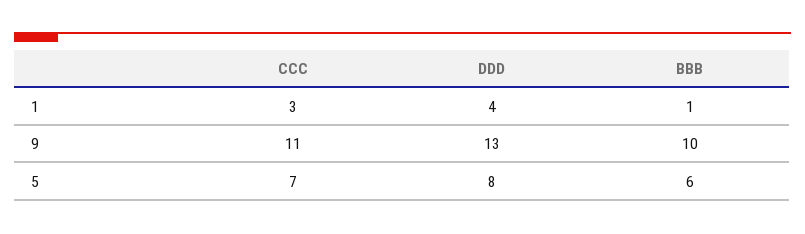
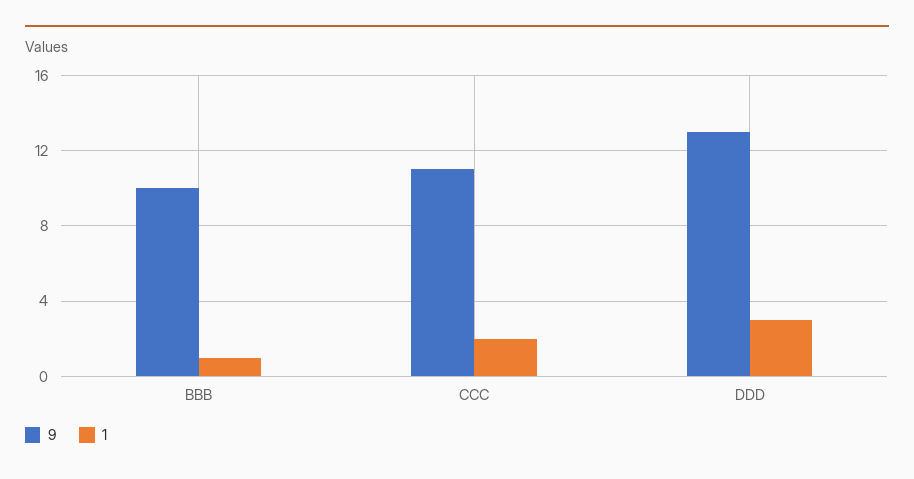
  {
    "1": {
-     "CCC": 3,
+     "CCC": 2,
-     "DDD": 4,
+     "DDD": 3,
      "BBB": 1
    },
    "9": {
      "CCC": 11,
      "DDD": 13,
      "BBB": 10
-   },
+   }
-   "5": {
-     "CCC": 7,
-     "DDD": 8,
-     "BBB": 6
-   }
  }

